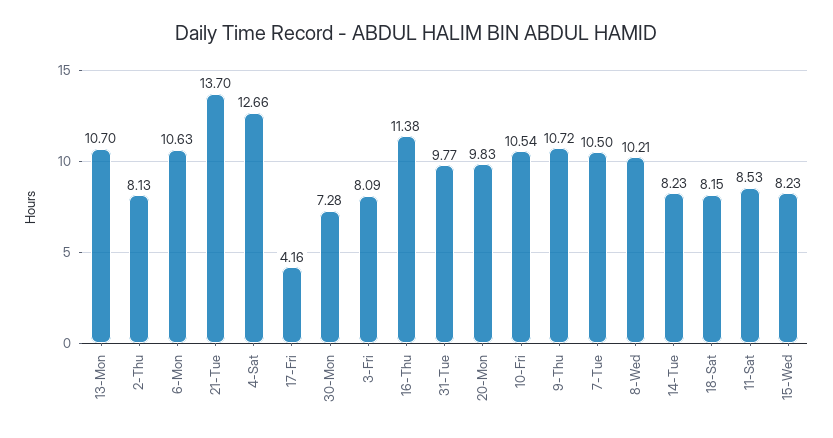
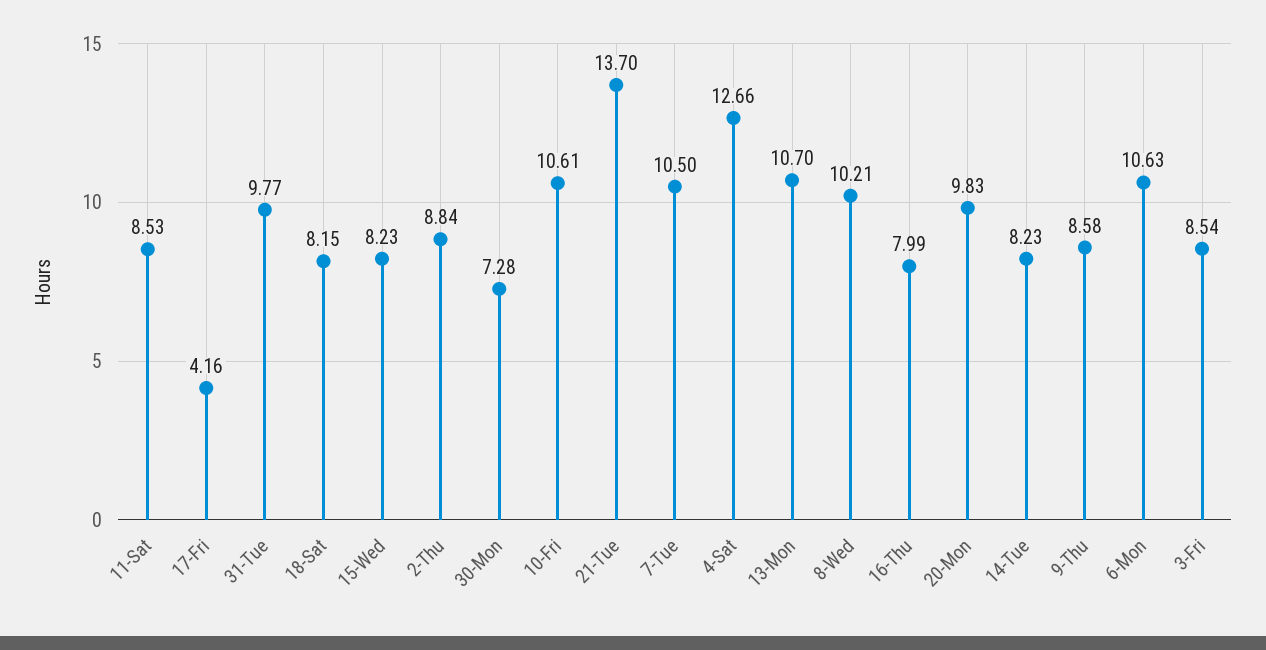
  {
    "13-Mon": 10.7,
-   "2-Thu": 8.13,
+   "2-Thu": 8.84,
    "6-Mon": 10.63,
    "21-Tue": 13.7,
    "4-Sat": 12.66,
    "17-Fri": 4.16,
    "30-Mon": 7.28,
-   "3-Fri": 8.09,
+   "3-Fri": 8.54,
-   "16-Thu": 11.38,
+   "16-Thu": 7.99,
    "31-Tue": 9.77,
    "20-Mon": 9.83,
-   "10-Fri": 10.54,
+   "10-Fri": 10.61,
-   "9-Thu": 10.72,
+   "9-Thu": 8.58,
    "7-Tue": 10.5,
    "8-Wed": 10.21,
    "14-Tue": 8.23,
    "18-Sat": 8.15,
    "11-Sat": 8.53,
    "15-Wed": 8.23
  }

